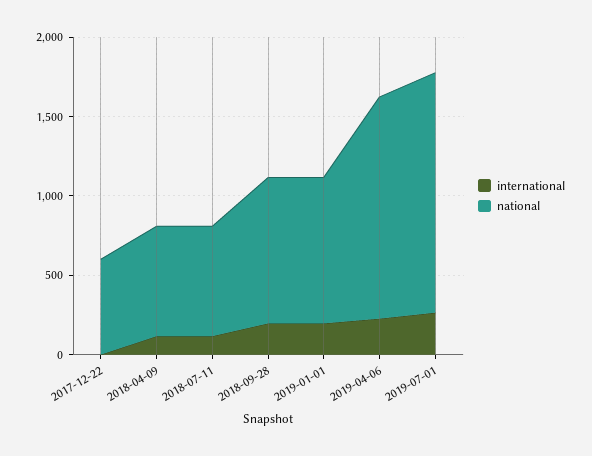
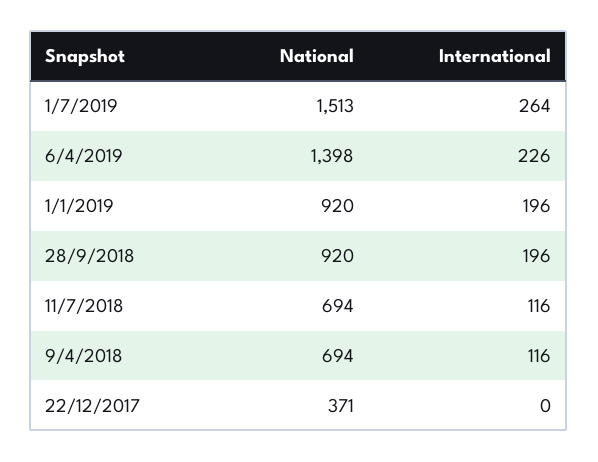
  {
    "international": {
      "2017-12-22": 0,
      "2018-04-09": 116,
      "2018-07-11": 116,
      "2018-09-28": 196,
      "2019-01-01": 196,
      "2019-04-06": 226,
      "2019-07-01": 264
    },
    "national": {
-     "2017-12-22": 600,
+     "2017-12-22": 371,
      "2018-04-09": 694,
      "2018-07-11": 694,
      "2018-09-28": 920,
      "2019-01-01": 920,
      "2019-04-06": 1398,
      "2019-07-01": 1513
    }
  }

